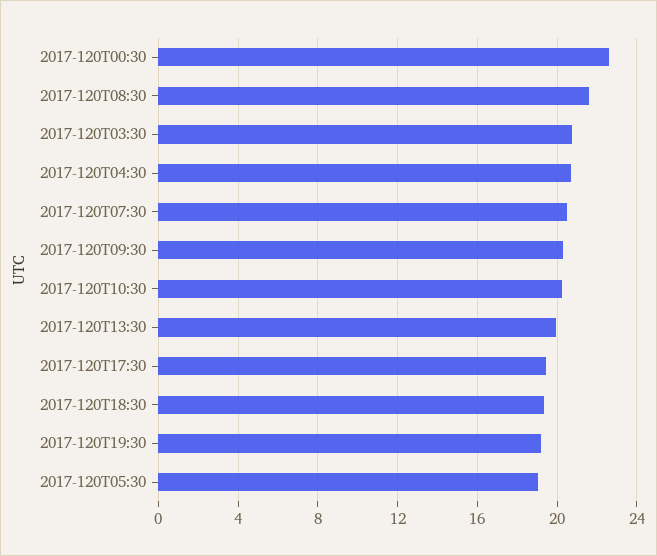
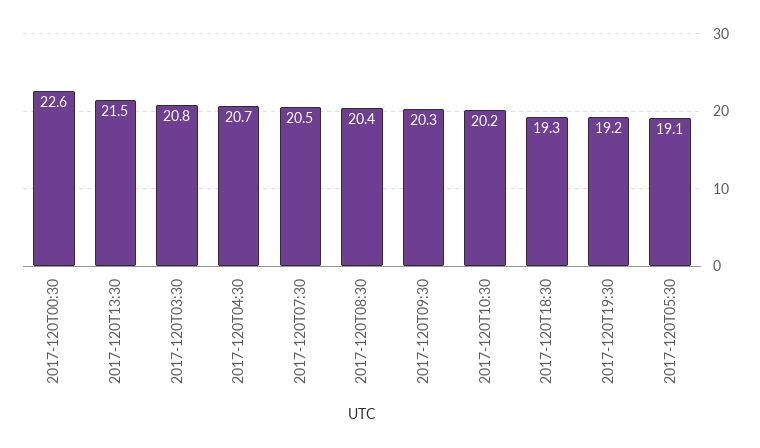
  {
    "2017-120T00:30": 22.6,
-   "2017-120T08:30": 21.5,
+   "2017-120T08:30": 20.4,
    "2017-120T03:30": 20.8,
    "2017-120T04:30": 20.7,
    "2017-120T07:30": 20.5,
    "2017-120T09:30": 20.3,
    "2017-120T10:30": 20.2,
-   "2017-120T13:30": 20,
+   "2017-120T13:30": 21.5,
-   "2017-120T17:30": 19.5,
    "2017-120T18:30": 19.3,
    "2017-120T19:30": 19.2,
    "2017-120T05:30": 19.1
  }

